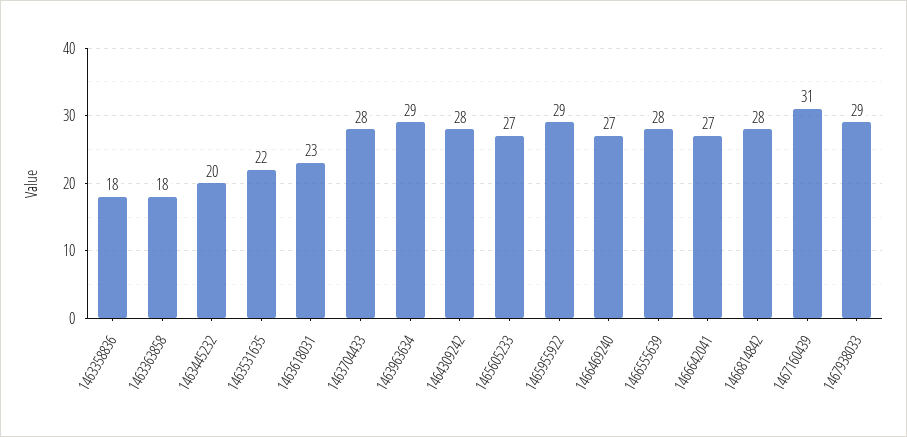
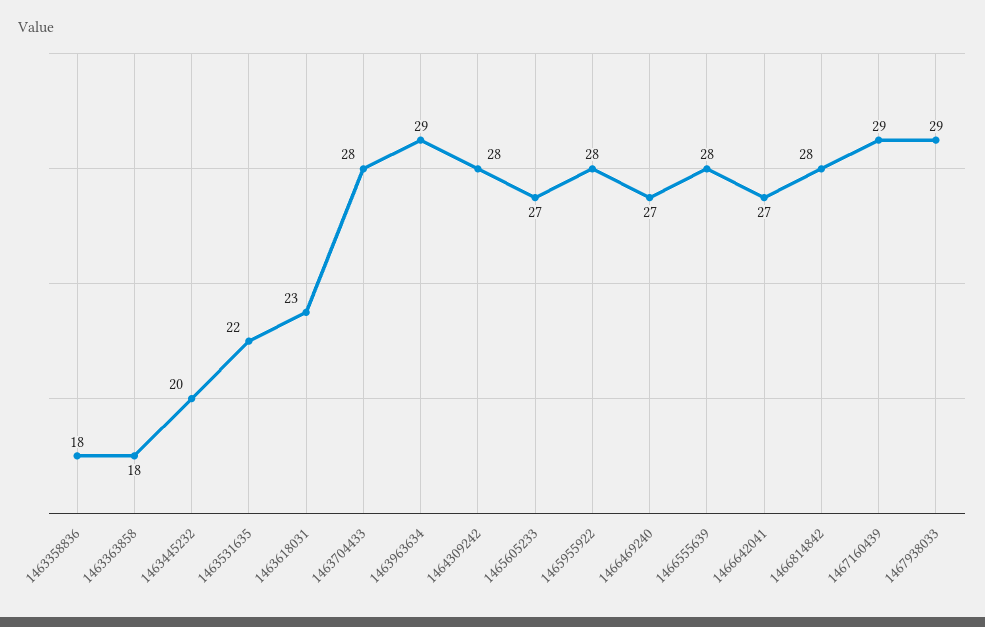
  {
    "1463358836": 18,
    "1463363858": 18,
    "1463445232": 20,
    "1463531635": 22,
    "1463618031": 23,
    "1463704433": 28,
    "1463963634": 29,
    "1464309242": 28,
    "1465605233": 27,
-   "1465955922": 29,
+   "1465955922": 28,
    "1466469240": 27,
    "1466555639": 28,
    "1466642041": 27,
    "1466814842": 28,
-   "1467160439": 31,
+   "1467160439": 29,
    "1467938033": 29
  }

